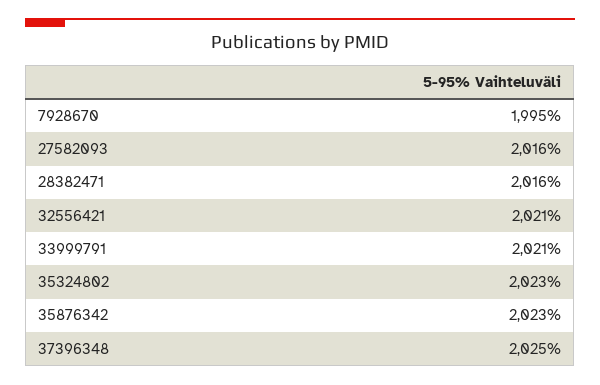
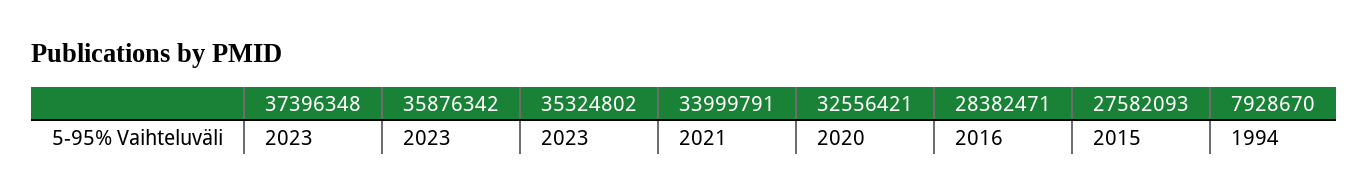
  {
-   "7928670": 1995,
+   "7928670": 1994,
-   "27582093": 2016,
+   "27582093": 2015,
    "28382471": 2016,
-   "32556421": 2021,
+   "32556421": 2020,
    "33999791": 2021,
    "35324802": 2023,
    "35876342": 2023,
-   "37396348": 2025
+   "37396348": 2023
  }

